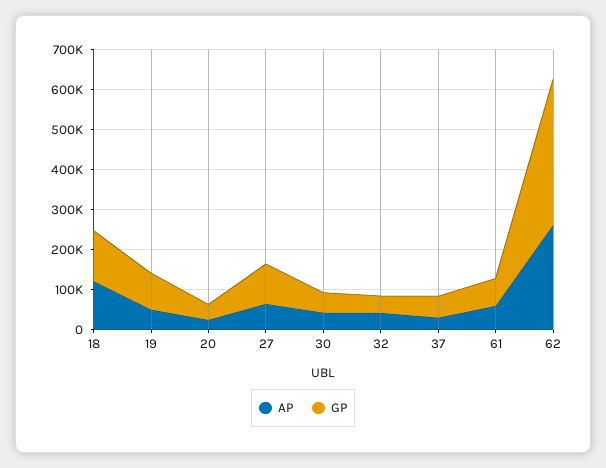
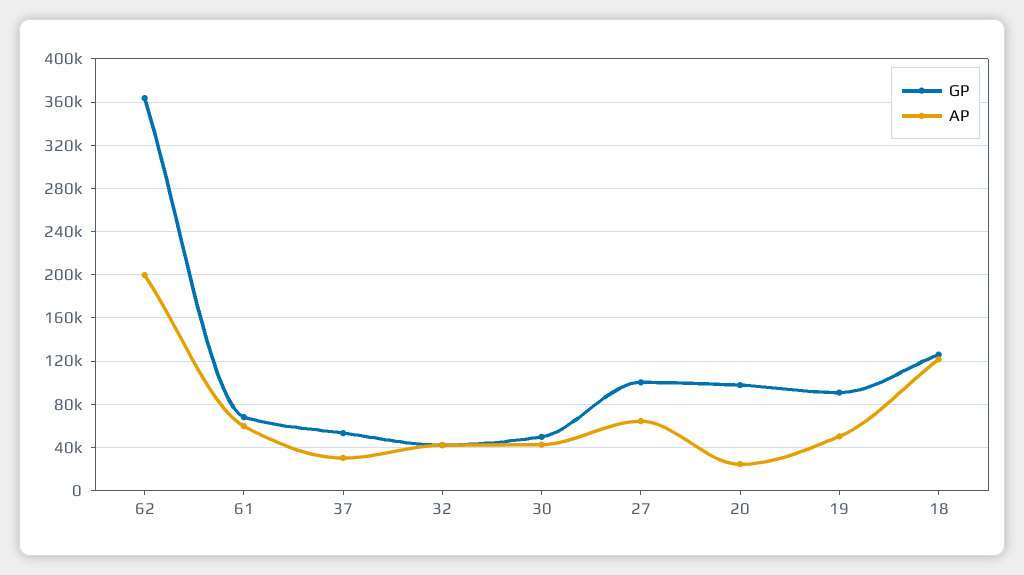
  {
    "AP": {
      "18": 120000,
      "19": 50000,
      "20": 20000,
      "27": 60000,
      "30": 40000,
      "32": 40000,
      "37": 30000,
      "61": 60000,
-     "62": 260000
+     "62": 200000
    },
    "GP": {
      "18": 130000,
      "19": 90000,
-     "20": 40000,
+     "20": 100000,
      "27": 100000,
      "30": 50000,
      "32": 40000,
      "37": 50000,
      "61": 70000,
      "62": 360000
    }
  }

